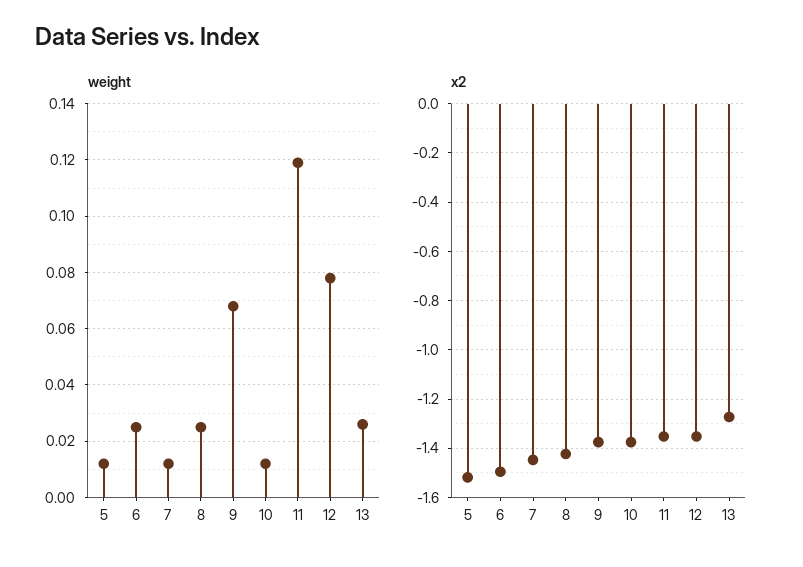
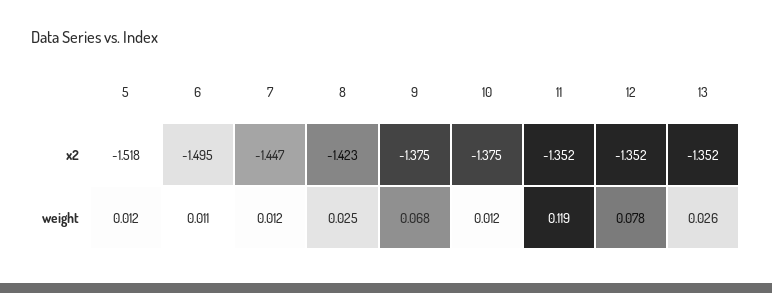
  {
    "weight": {
      "5": 0.012,
-     "6": 0.025,
+     "6": 0.011,
      "7": 0.012,
      "8": 0.025,
      "9": 0.068,
      "10": 0.012,
      "11": 0.119,
      "12": 0.078,
      "13": 0.026
    },
    "x2": {
      "5": -1.518,
      "6": -1.495,
      "7": -1.447,
      "8": -1.423,
      "9": -1.375,
      "10": -1.375,
      "11": -1.352,
      "12": -1.352,
-     "13": -1.275
+     "13": -1.352
    }
  }

